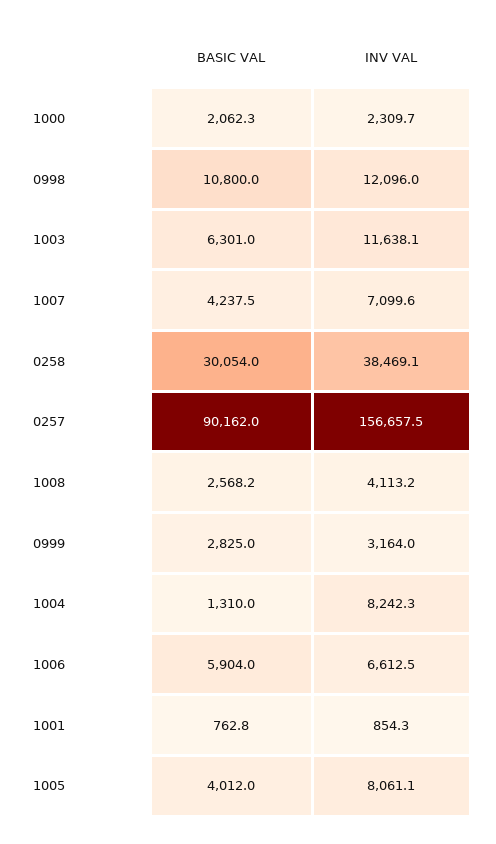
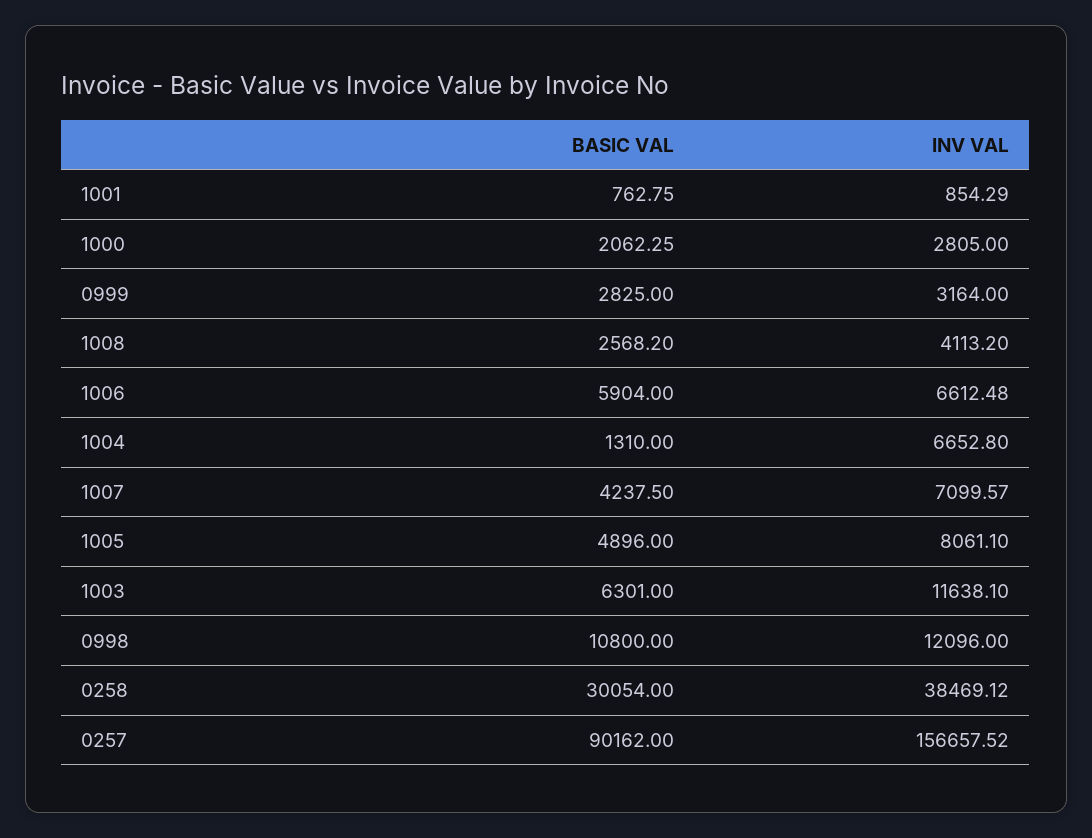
  {
    "BASIC VAL": {
      "1000": 2062.25,
      "0998": 10800,
      "1003": 6301,
      "1007": 4237.5,
      "0258": 30054,
      "0257": 90162,
      "1008": 2568.2,
      "0999": 2825,
      "1004": 1310,
      "1006": 5904,
      "1001": 762.75,
-     "1005": 4012
+     "1005": 4896
    },
    "INV VAL": {
-     "1000": 2309.7,
+     "1000": 2805,
      "0998": 12096,
      "1003": 11638.1,
      "1007": 7099.57,
      "0258": 38469.12,
      "0257": 156657.52,
      "1008": 4113.2,
      "0999": 3164,
-     "1004": 8242.3,
+     "1004": 6652.8,
      "1006": 6612.48,
      "1001": 854.29,
      "1005": 8061.1
    }
  }

